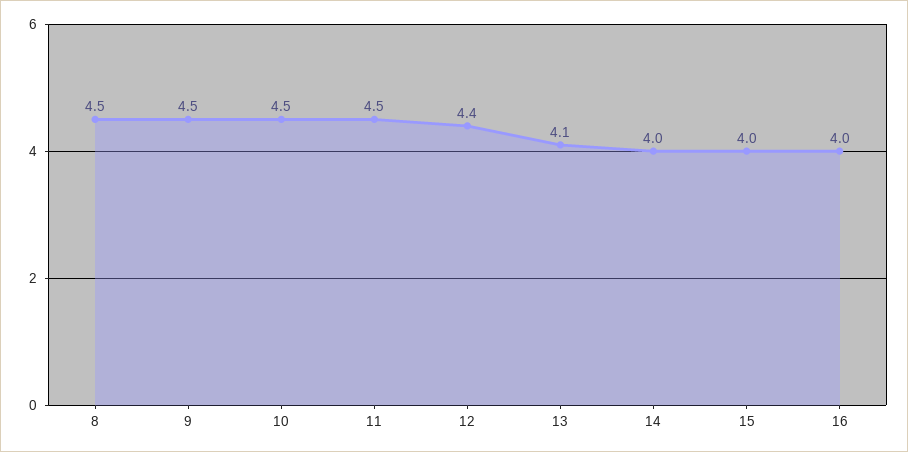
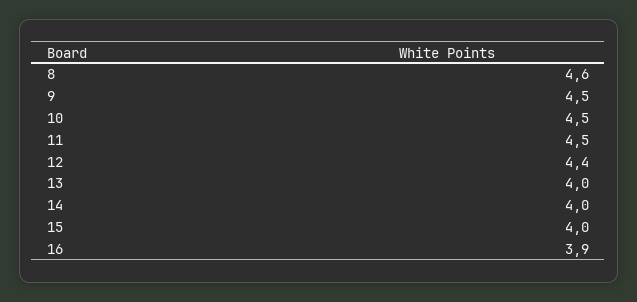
  {
-   "8": 4.5,
+   "8": 4.6,
    "9": 4.5,
    "10": 4.5,
    "11": 4.5,
    "12": 4.4,
-   "13": 4.1,
+   "13": 4,
    "14": 4,
    "15": 4,
-   "16": 4
+   "16": 3.9
  }

